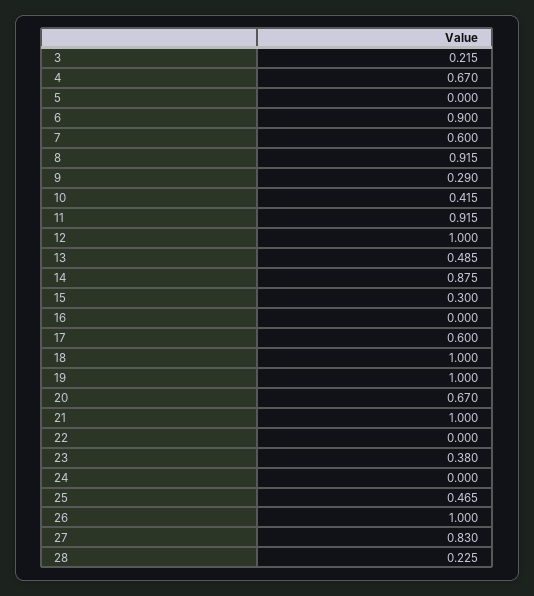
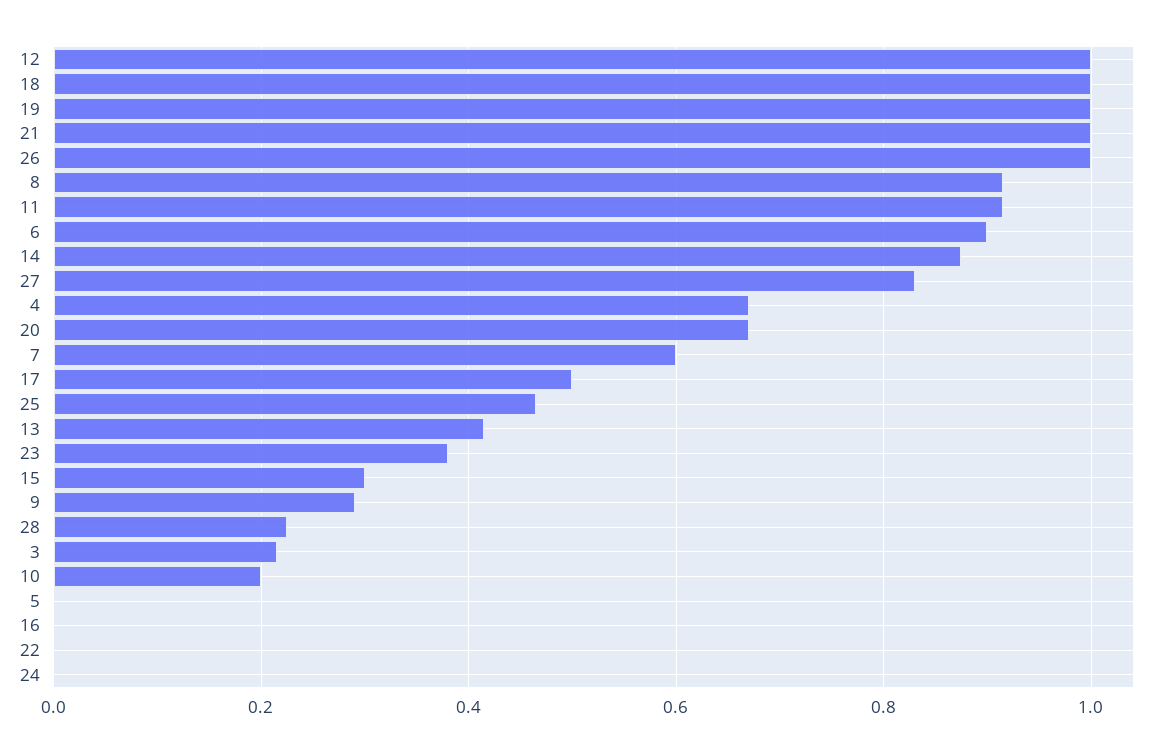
  {
    "3": 0.215,
    "4": 0.67,
    "5": 0,
    "6": 0.9,
    "7": 0.6,
    "8": 0.915,
    "9": 0.29,
-   "10": 0.415,
+   "10": 0.2,
    "11": 0.915,
    "12": 1,
-   "13": 0.485,
+   "13": 0.42,
    "14": 0.875,
    "15": 0.3,
    "16": 0,
-   "17": 0.6,
+   "17": 0.5,
    "18": 1,
    "19": 1,
    "20": 0.67,
    "21": 1,
    "22": 0,
    "23": 0.38,
    "24": 0,
    "25": 0.465,
    "26": 1,
    "27": 0.83,
    "28": 0.225
  }

